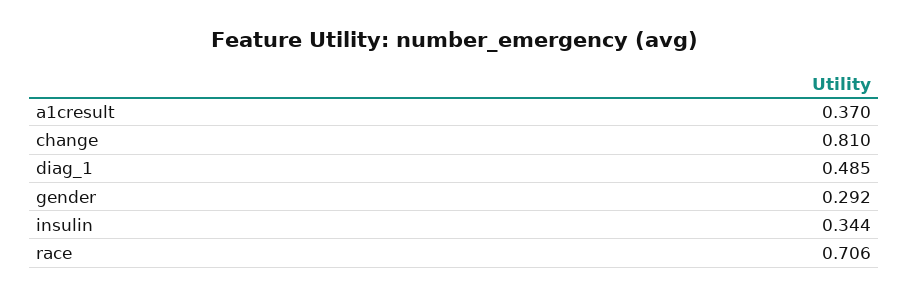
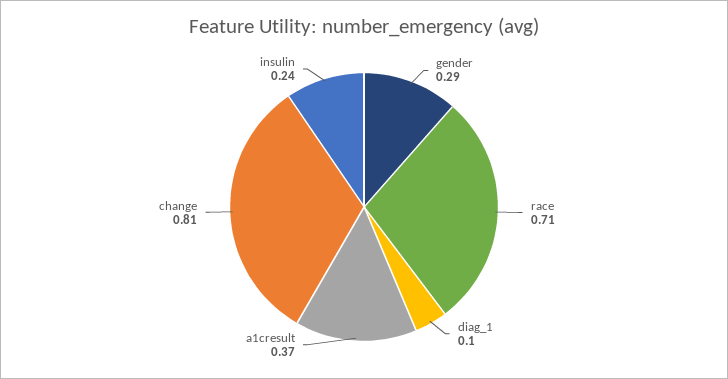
  {
    "a1cresult": 0.37,
    "change": 0.81,
-   "diag_1": 0.485,
+   "diag_1": 0.1,
    "gender": 0.292,
-   "insulin": 0.344,
+   "insulin": 0.24,
    "race": 0.706
  }

